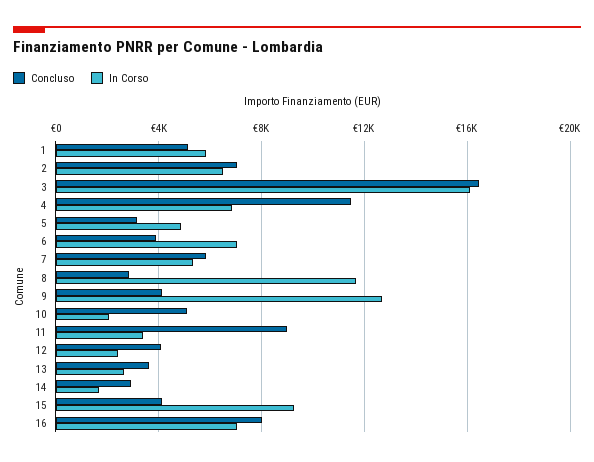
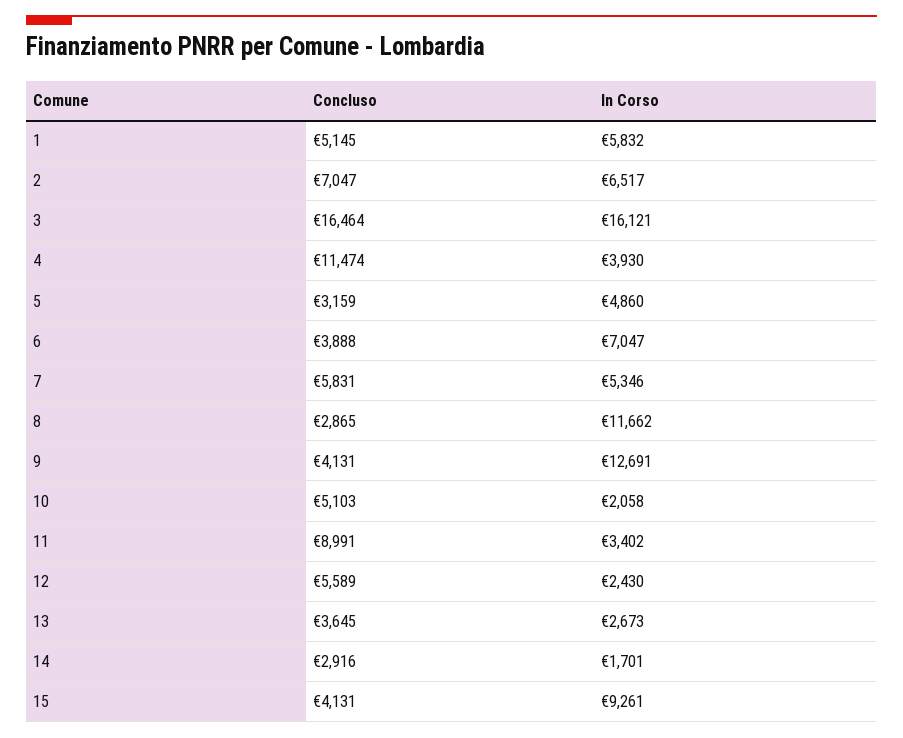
  {
    "Concluso": {
      "1": 5145,
      "2": 7047,
      "3": 16464,
      "4": 11474,
      "5": 3159,
      "6": 3888,
      "7": 5831,
      "8": 2865,
      "9": 4131,
      "10": 5103,
      "11": 8991,
-     "12": 4000,
+     "12": 5589,
      "13": 3645,
      "14": 2916,
-     "15": 4131,
+     "15": 4131
-     "16": 8000
    },
    "In Corso": {
      "1": 5832,
      "2": 6517,
      "3": 16121,
-     "4": 7000,
+     "4": 3930,
      "5": 4860,
      "6": 7047,
      "7": 5346,
      "8": 11662,
      "9": 12691,
      "10": 2058,
      "11": 3402,
      "12": 2430,
      "13": 2673,
      "14": 1701,
-     "15": 9261,
+     "15": 9261
-     "16": 7000
    }
  }

